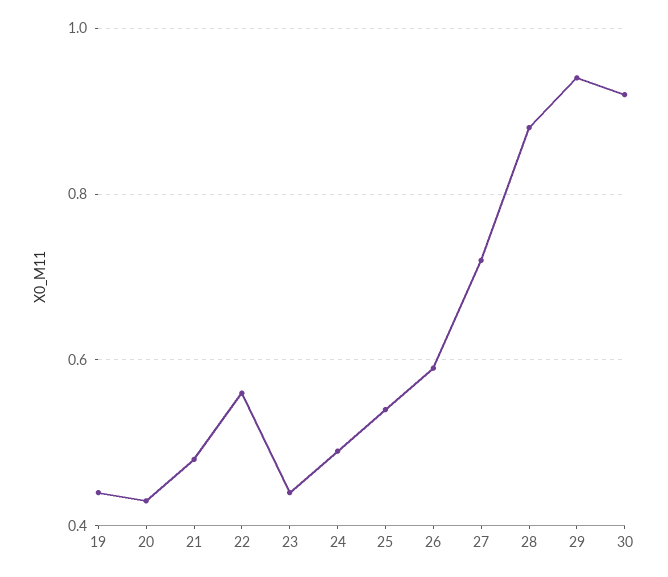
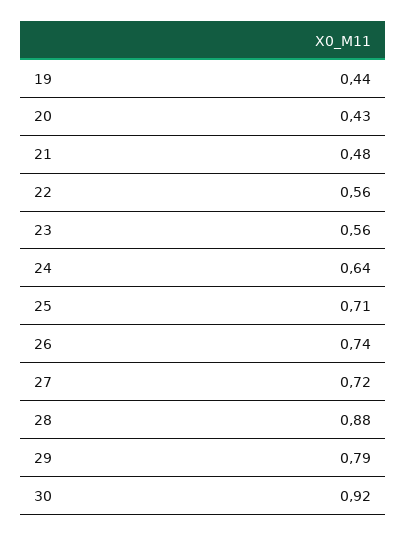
  {
    "19": 0.44,
    "20": 0.43,
    "21": 0.48,
    "22": 0.56,
-   "23": 0.45,
+   "23": 0.56,
-   "24": 0.5,
+   "24": 0.64,
-   "25": 0.55,
+   "25": 0.71,
-   "26": 0.6,
+   "26": 0.74,
    "27": 0.72,
    "28": 0.88,
-   "29": 0.95,
+   "29": 0.79,
    "30": 0.92
  }

